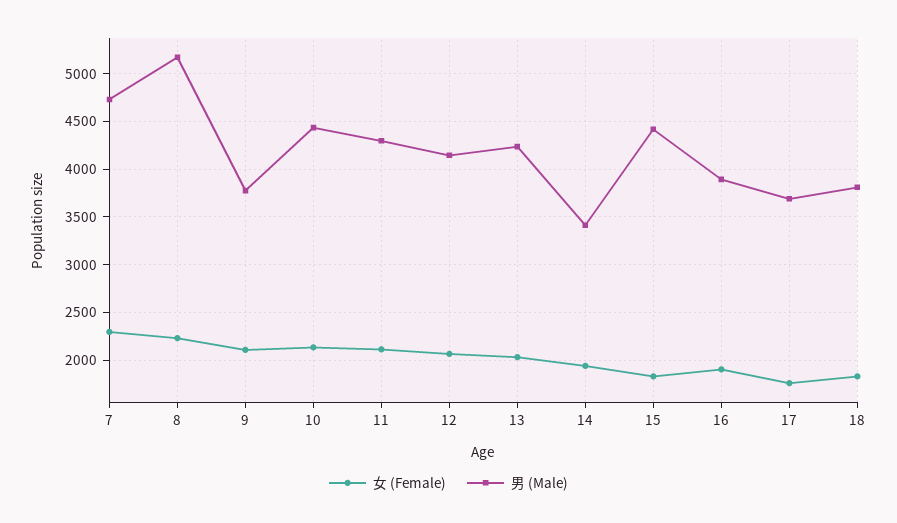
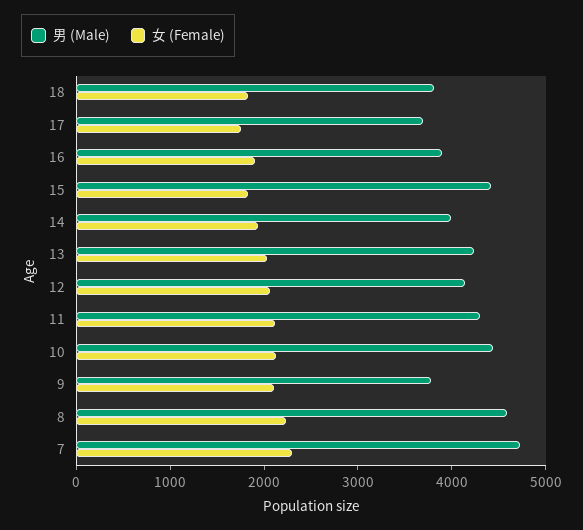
  {
    "女 (Female)": {
      "7": 2300,
      "8": 2200,
      "9": 2100,
      "10": 2100,
      "11": 2100,
      "12": 2100,
      "13": 2000,
      "14": 1900,
      "15": 1800,
      "16": 1900,
      "17": 1800,
      "18": 1800
    },
    "男 (Male)": {
      "7": 4700,
-     "8": 5200,
+     "8": 4600,
      "9": 3800,
      "10": 4400,
      "11": 4300,
      "12": 4100,
      "13": 4200,
-     "14": 3400,
+     "14": 4000,
      "15": 4400,
      "16": 3900,
      "17": 3700,
      "18": 3800
    }
  }

